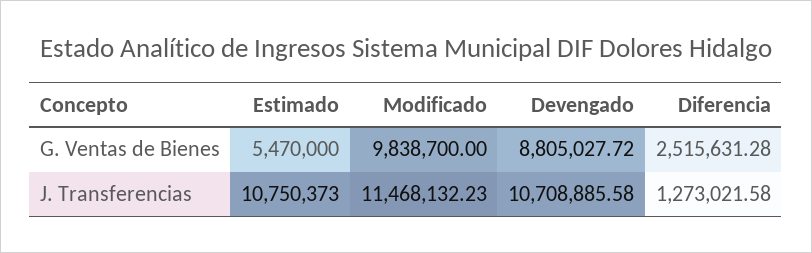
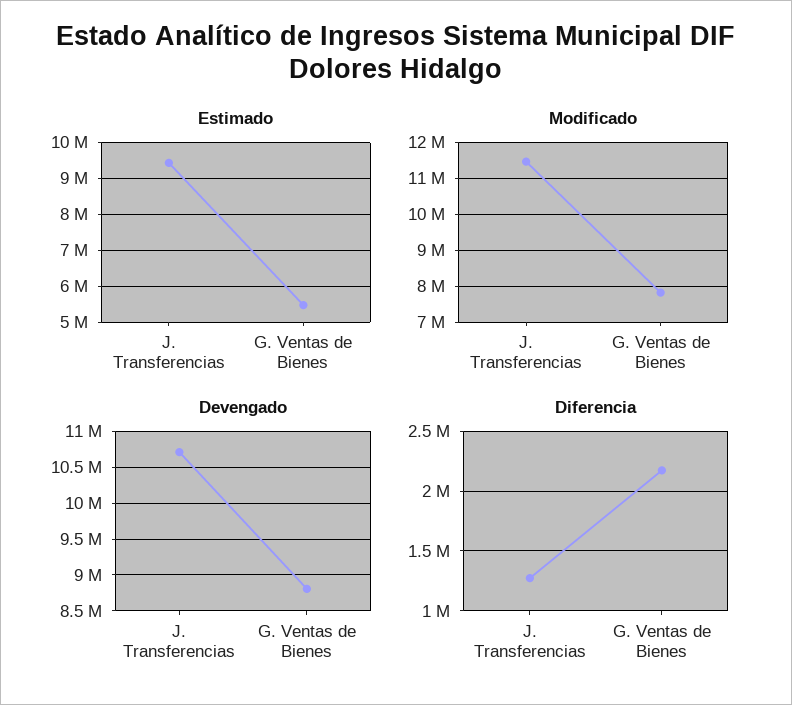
  {
    "Estimado": {
      "G. Ventas de Bienes": 5470000,
-     "J. Transferencias": 10750373
+     "J. Transferencias": 9400000
    },
    "Modificado": {
-     "G. Ventas de Bienes": 9838700,
+     "G. Ventas de Bienes": 7800000,
      "J. Transferencias": 11468132.23
    },
    "Devengado": {
      "G. Ventas de Bienes": 8805027.72,
      "J. Transferencias": 10708885.58
    },
    "Diferencia": {
-     "G. Ventas de Bienes": 2515631.28,
+     "G. Ventas de Bienes": 2200000,
      "J. Transferencias": 1273021.58
    }
  }

